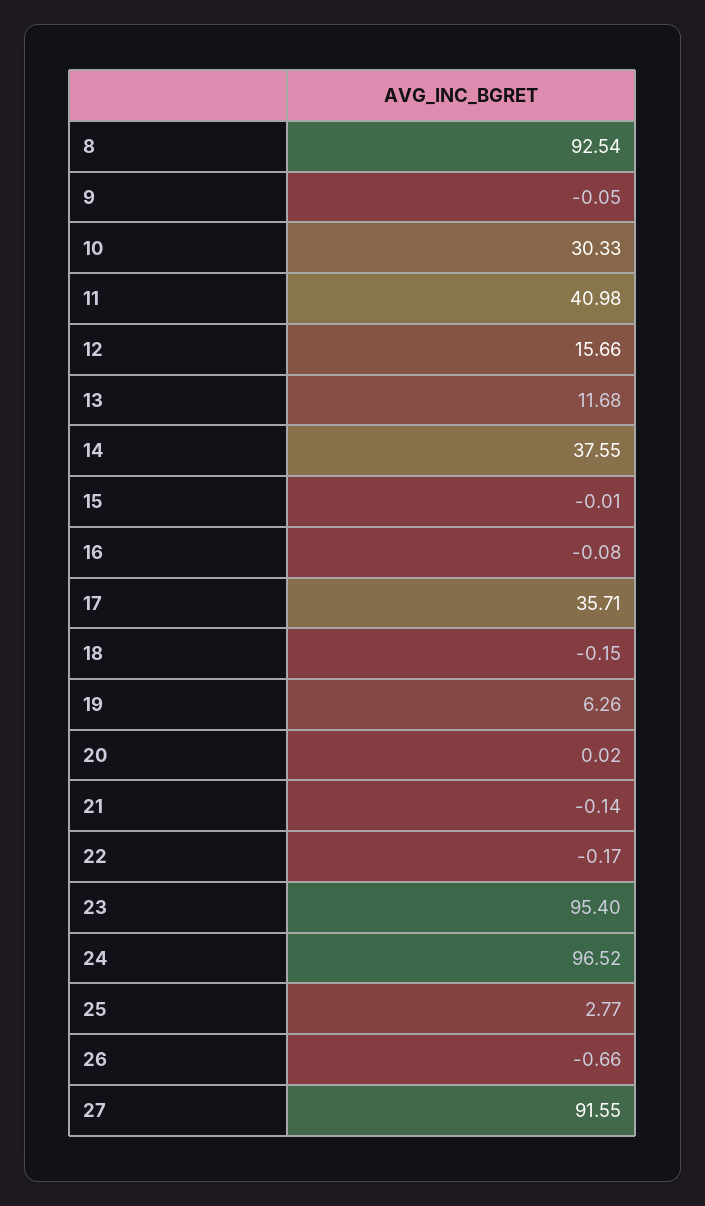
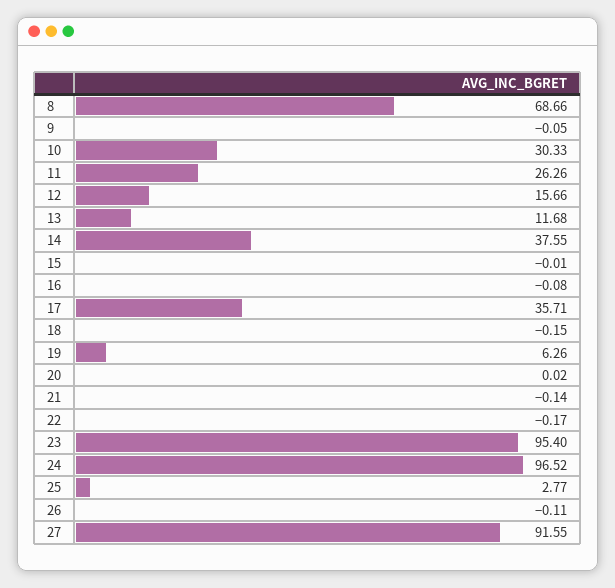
  {
-   "8": 92.54,
+   "8": 68.66,
    "9": -0.05,
    "10": 30.33,
-   "11": 40.98,
+   "11": 26.26,
    "12": 15.66,
    "13": 11.68,
    "14": 37.55,
    "15": -0.01,
    "16": -0.08,
    "17": 35.71,
    "18": -0.15,
    "19": 6.26,
    "20": 0.02,
    "21": -0.14,
    "22": -0.17,
    "23": 95.4,
    "24": 96.52,
    "25": 2.77,
-   "26": -0.66,
+   "26": -0.11,
    "27": 91.55
  }

